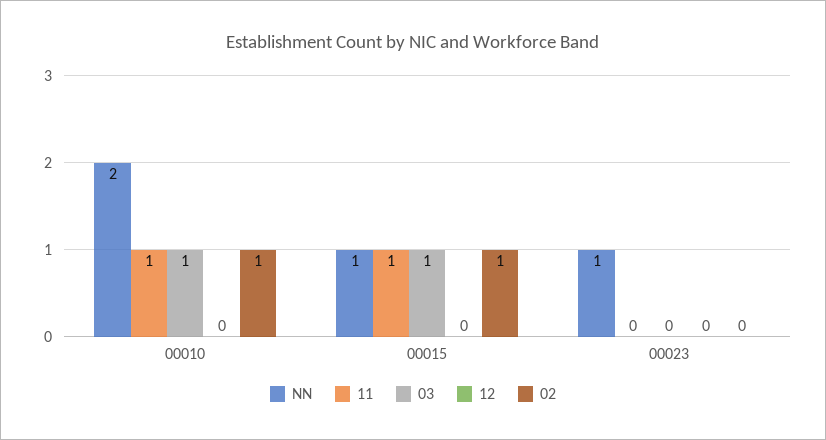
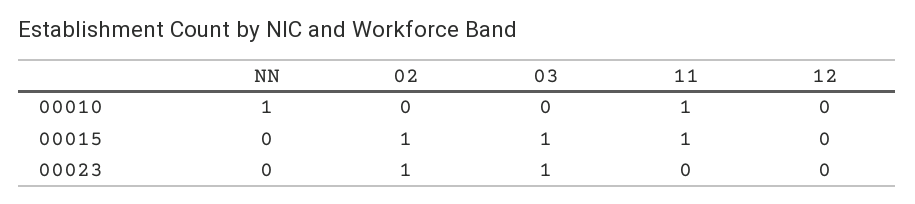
  {
    "NN": {
-     "00010": 2,
+     "00010": 1,
-     "00015": 1,
+     "00015": 0,
-     "00023": 1
+     "00023": 0
    },
    "11": {
      "00010": 1,
      "00015": 1,
      "00023": 0
    },
    "03": {
-     "00010": 1,
+     "00010": 0,
      "00015": 1,
-     "00023": 0
+     "00023": 1
    },
    "12": {
      "00010": 0,
      "00015": 0,
      "00023": 0
    },
    "02": {
-     "00010": 1,
+     "00010": 0,
      "00015": 1,
-     "00023": 0
+     "00023": 1
    }
  }

